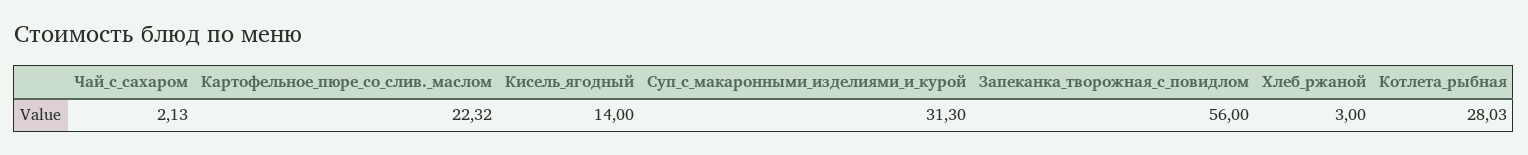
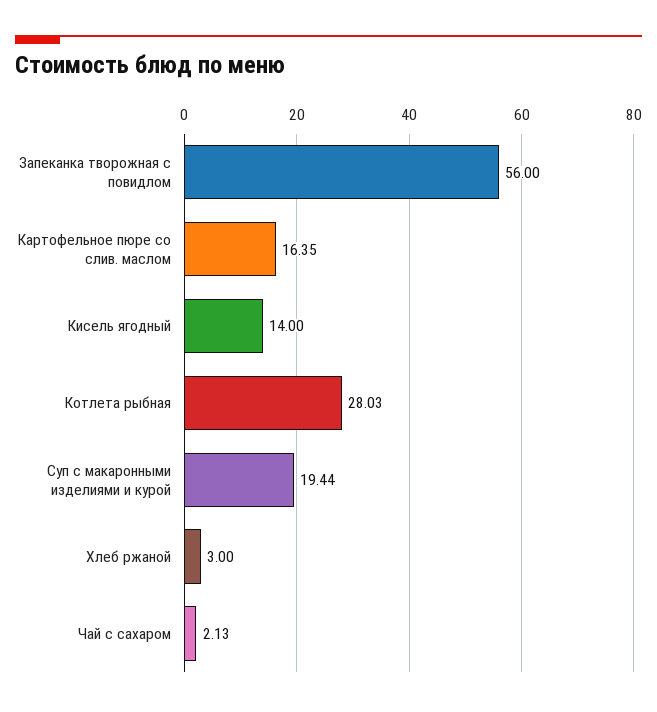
  {
    "Чай_с_сахаром": 2.13,
-   "Картофельное_пюре_со_слив._маслом": 22.32,
+   "Картофельное_пюре_со_слив._маслом": 16.35,
    "Кисель_ягодный": 14,
-   "Суп_с_макаронными_изделиями_и_курой": 31.3,
+   "Суп_с_макаронными_изделиями_и_курой": 19.44,
    "Запеканка_творожная_с_повидлом": 56,
    "Хлеб_ржаной": 3,
    "Котлета_рыбная": 28.03
  }

